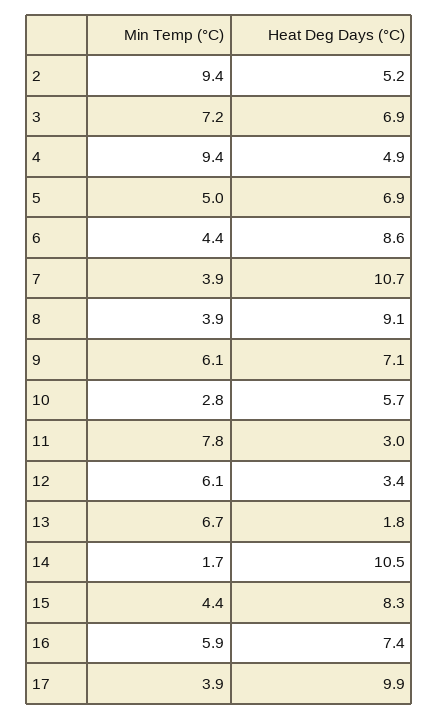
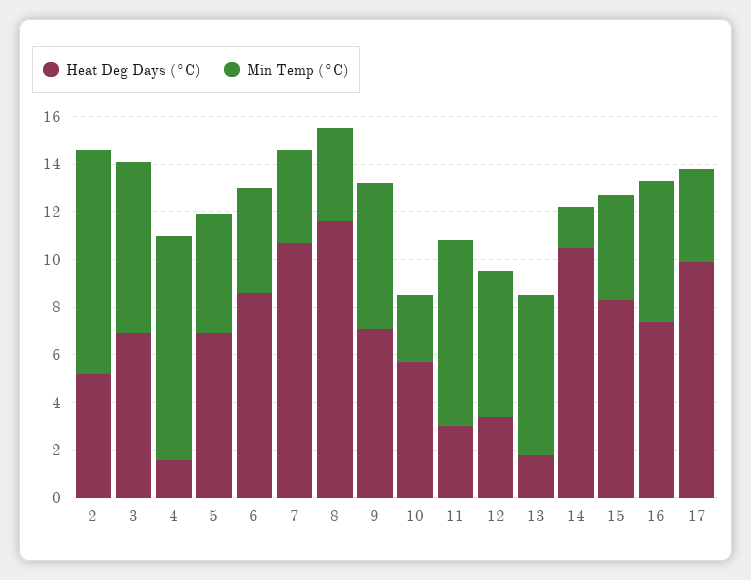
  {
    "Min Temp (°C)": {
      "2": 9.4,
      "3": 7.2,
      "4": 9.4,
      "5": 5,
      "6": 4.4,
      "7": 3.9,
      "8": 3.9,
      "9": 6.1,
      "10": 2.8,
      "11": 7.8,
      "12": 6.1,
      "13": 6.7,
      "14": 1.7,
      "15": 4.4,
      "16": 5.9,
      "17": 3.9
    },
    "Heat Deg Days (°C)": {
      "2": 5.2,
      "3": 6.9,
-     "4": 4.9,
+     "4": 1.5,
      "5": 6.9,
      "6": 8.6,
      "7": 10.7,
-     "8": 9.1,
+     "8": 11.5,
      "9": 7.1,
      "10": 5.7,
      "11": 3,
      "12": 3.4,
      "13": 1.8,
      "14": 10.5,
      "15": 8.3,
      "16": 7.4,
      "17": 9.9
    }
  }

